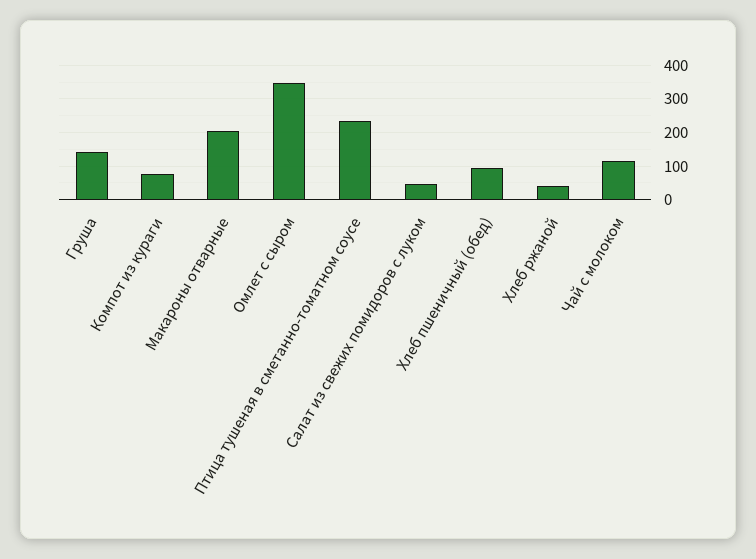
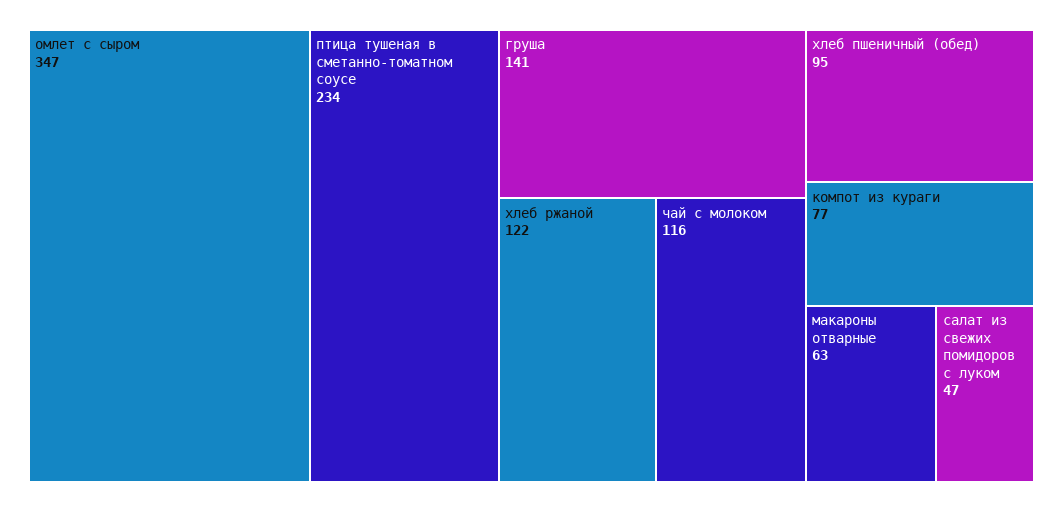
  {
    "Груша": 141,
    "Компот из кураги": 77,
-   "Макароны отварные": 200,
+   "Макароны отварные": 63,
    "Омлет с сыром": 347,
    "Птица тушеная в сметанно-томатном соусе": 234,
    "Салат из свежих помидоров с луком": 47,
    "Хлеб пшеничный (обед)": 95,
-   "Хлеб ржаной": 40,
+   "Хлеб ржаной": 122,
    "Чай с молоком": 116
  }

